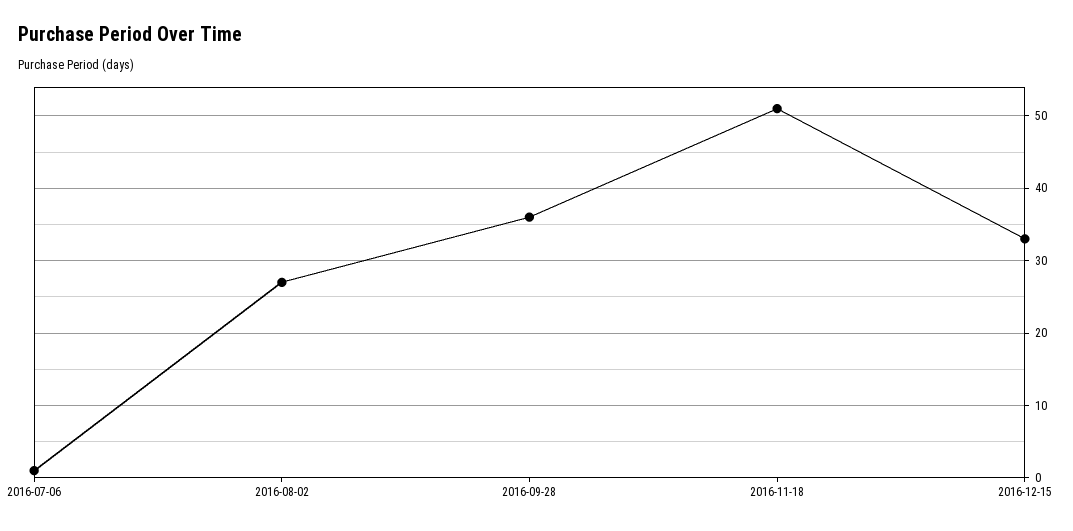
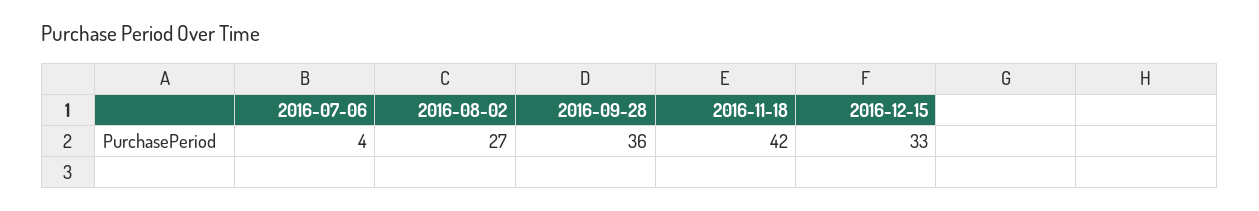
  {
-   "2016-07-06": 1,
+   "2016-07-06": 4,
    "2016-08-02": 27,
    "2016-09-28": 36,
-   "2016-11-18": 51,
+   "2016-11-18": 42,
    "2016-12-15": 33
  }

